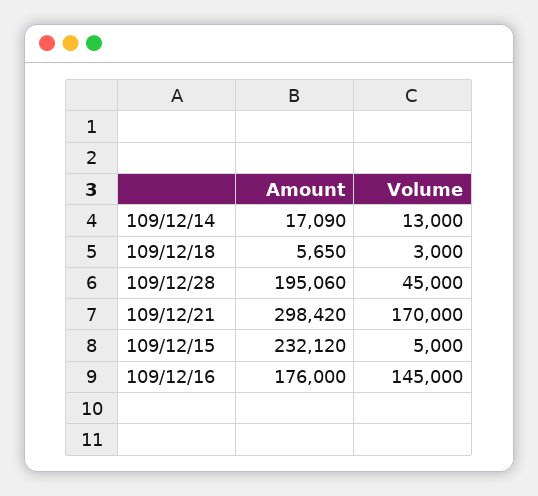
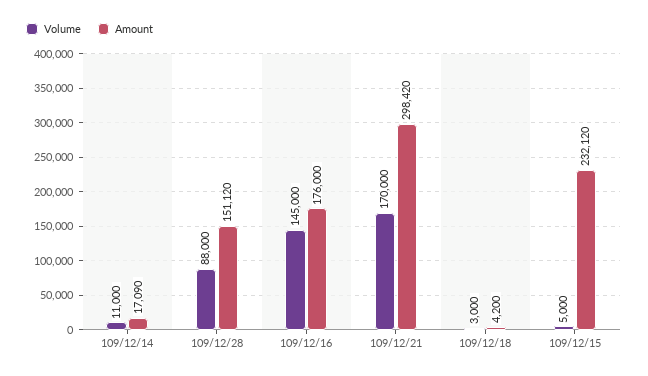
  {
    "Amount": {
      "109/12/14": 17090,
-     "109/12/18": 5650,
+     "109/12/18": 4200,
-     "109/12/28": 195060,
+     "109/12/28": 151120,
      "109/12/21": 298420,
      "109/12/15": 232120,
      "109/12/16": 176000
    },
    "Volume": {
-     "109/12/14": 13000,
+     "109/12/14": 11000,
      "109/12/18": 3000,
-     "109/12/28": 45000,
+     "109/12/28": 88000,
      "109/12/21": 170000,
      "109/12/15": 5000,
      "109/12/16": 145000
    }
  }

